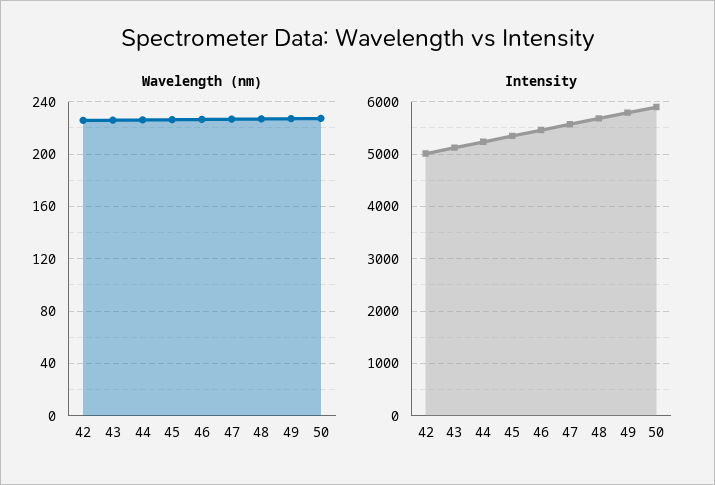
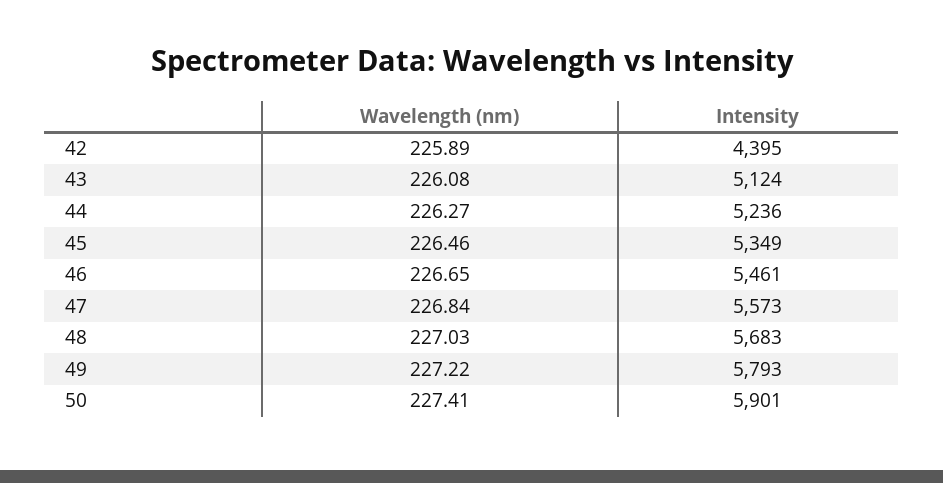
  {
    "Wavelength (nm)": {
      "42": 225.89,
      "43": 226.08,
      "44": 226.27,
      "45": 226.46,
      "46": 226.65,
      "47": 226.84,
      "48": 227.03,
      "49": 227.22,
      "50": 227.41
    },
    "Intensity": {
-     "42": 5000,
+     "42": 4395,
      "43": 5124,
      "44": 5236,
      "45": 5349,
      "46": 5461,
      "47": 5573,
      "48": 5683,
      "49": 5793,
      "50": 5901
    }
  }

